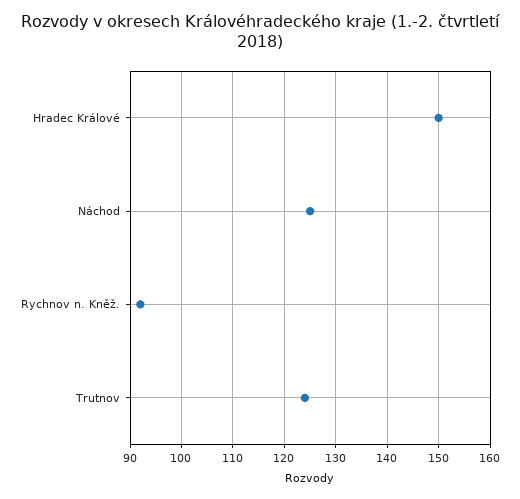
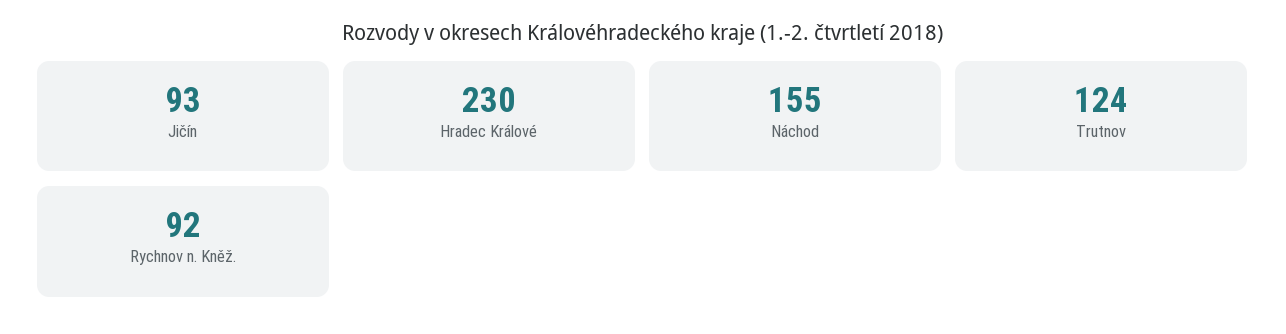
  {
-   "Hradec Králové": 150,
+   "Hradec Králové": 230,
-   "Náchod": 125,
+   "Náchod": 155,
    "Rychnov n. Kněž.": 92,
-   "Trutnov": 124
+   "Trutnov": 124,
+   "Jičín": 93
  }

